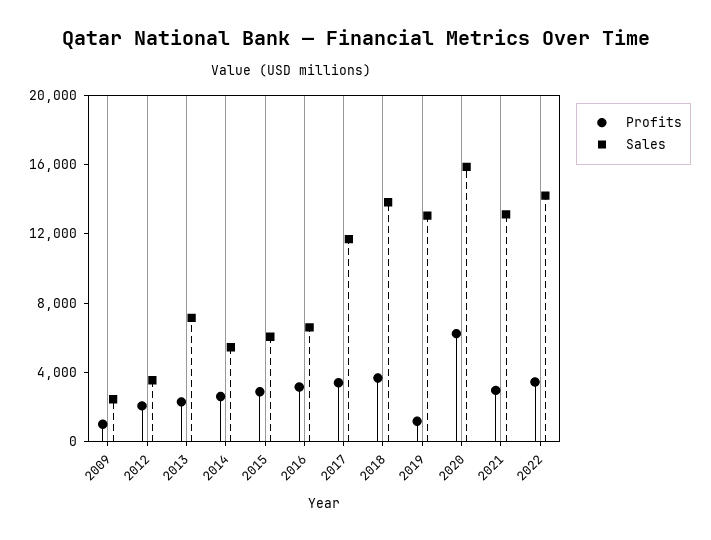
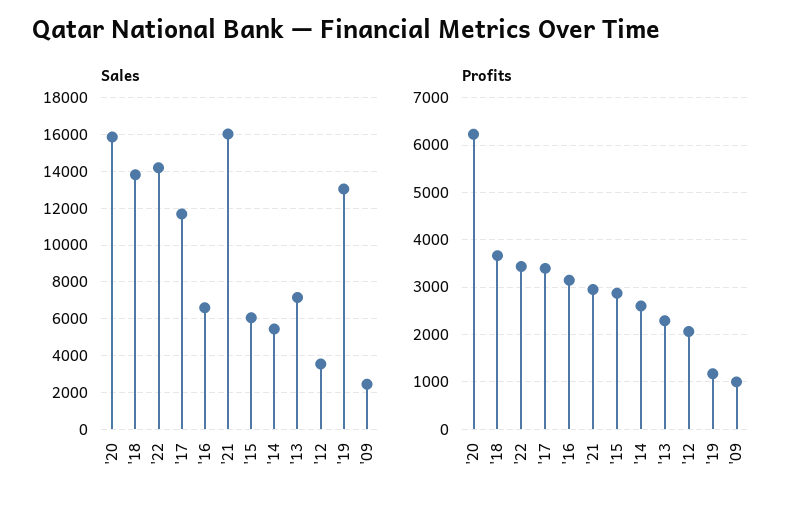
  {
    "Profits": {
      "2009": 1000,
      "2012": 2000,
      "2013": 2200,
      "2014": 2600,
      "2015": 2800,
      "2016": 3200,
      "2017": 3400,
      "2018": 3600,
      "2019": 1200,
      "2020": 6200,
      "2021": 3000,
      "2022": 3400
    },
    "Sales": {
      "2009": 2500,
      "2012": 3500,
      "2013": 7000,
      "2014": 5500,
      "2015": 6000,
      "2016": 6500,
      "2017": 11500,
      "2018": 14000,
      "2019": 13000,
      "2020": 16000,
-     "2021": 13000,
+     "2021": 16000,
      "2022": 14000
    }
  }

